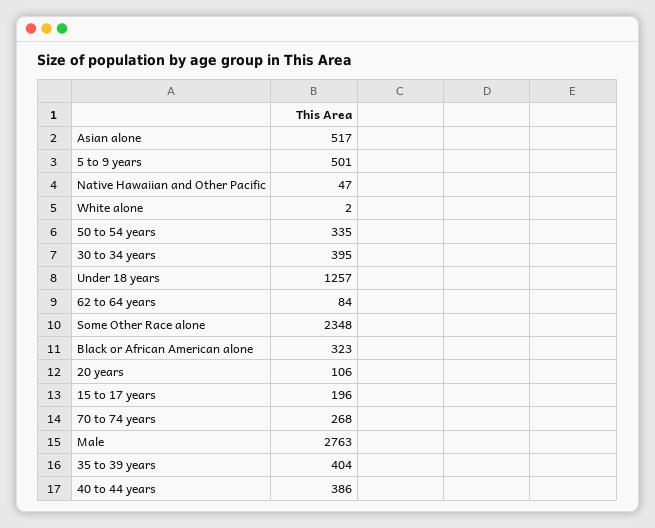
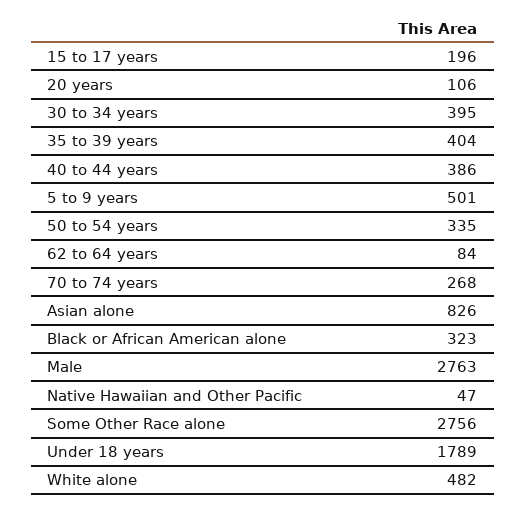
  {
-   "Asian alone": 517,
+   "Asian alone": 826,
    "5 to 9 years": 501,
    "Native Hawaiian and Other Pacific": 47,
-   "White alone": 2,
+   "White alone": 482,
    "50 to 54 years": 335,
    "30 to 34 years": 395,
-   "Under 18 years": 1257,
+   "Under 18 years": 1789,
    "62 to 64 years": 84,
-   "Some Other Race alone": 2348,
+   "Some Other Race alone": 2756,
    "Black or African American alone": 323,
    "20 years": 106,
    "15 to 17 years": 196,
    "70 to 74 years": 268,
    "Male": 2763,
    "35 to 39 years": 404,
    "40 to 44 years": 386
  }

